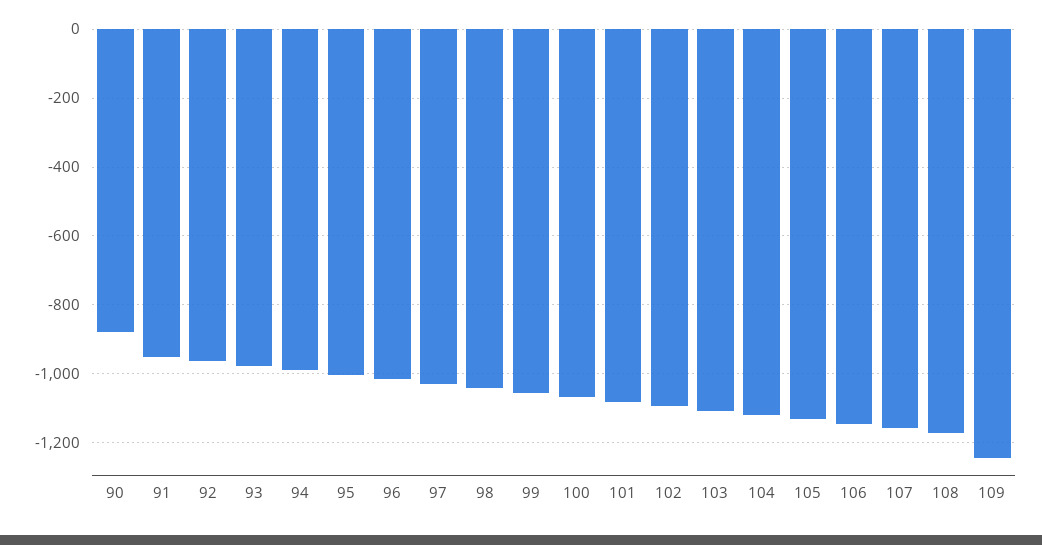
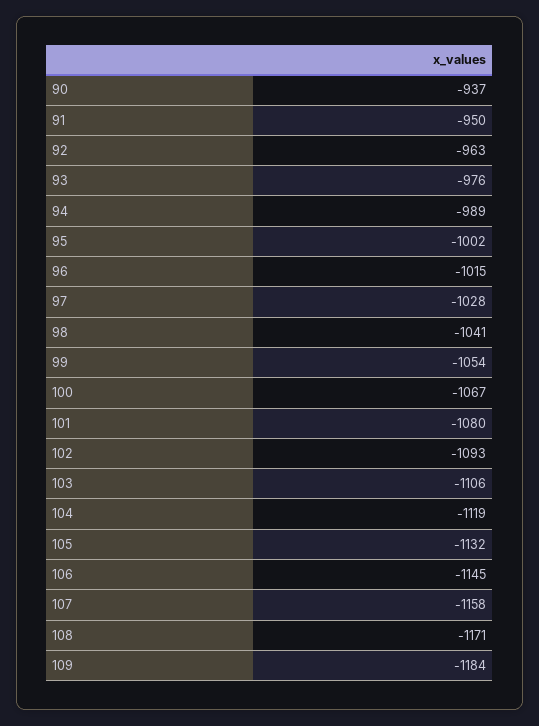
  {
-   "90": -880,
+   "90": -937,
    "91": -950,
    "92": -963,
    "93": -976,
    "94": -989,
    "95": -1002,
    "96": -1015,
    "97": -1028,
    "98": -1041,
    "99": -1054,
    "100": -1067,
    "101": -1080,
    "102": -1093,
    "103": -1106,
    "104": -1119,
    "105": -1132,
    "106": -1145,
    "107": -1158,
    "108": -1171,
-   "109": -1240
+   "109": -1184
  }

